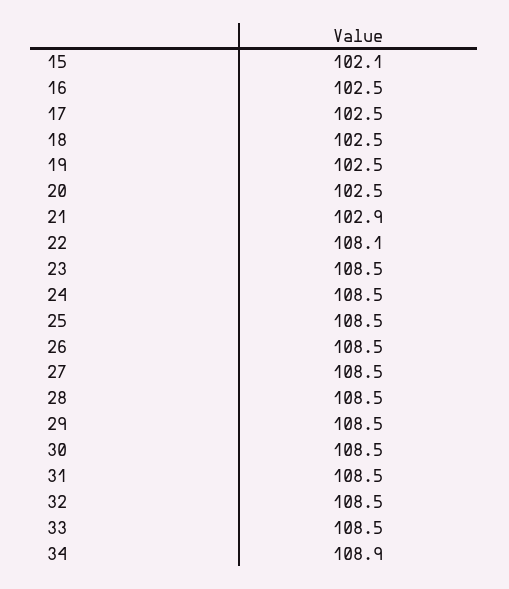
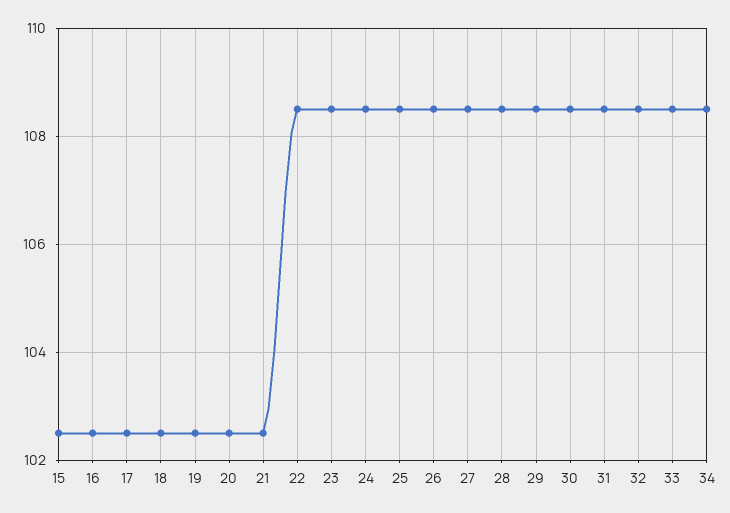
  {
-   "15": 102.1,
+   "15": 102.5,
    "16": 102.5,
    "17": 102.5,
    "18": 102.5,
    "19": 102.5,
    "20": 102.5,
-   "21": 102.9,
+   "21": 102.5,
-   "22": 108.1,
+   "22": 108.5,
    "23": 108.5,
    "24": 108.5,
    "25": 108.5,
    "26": 108.5,
    "27": 108.5,
    "28": 108.5,
    "29": 108.5,
    "30": 108.5,
    "31": 108.5,
    "32": 108.5,
    "33": 108.5,
-   "34": 108.9
+   "34": 108.5
  }

